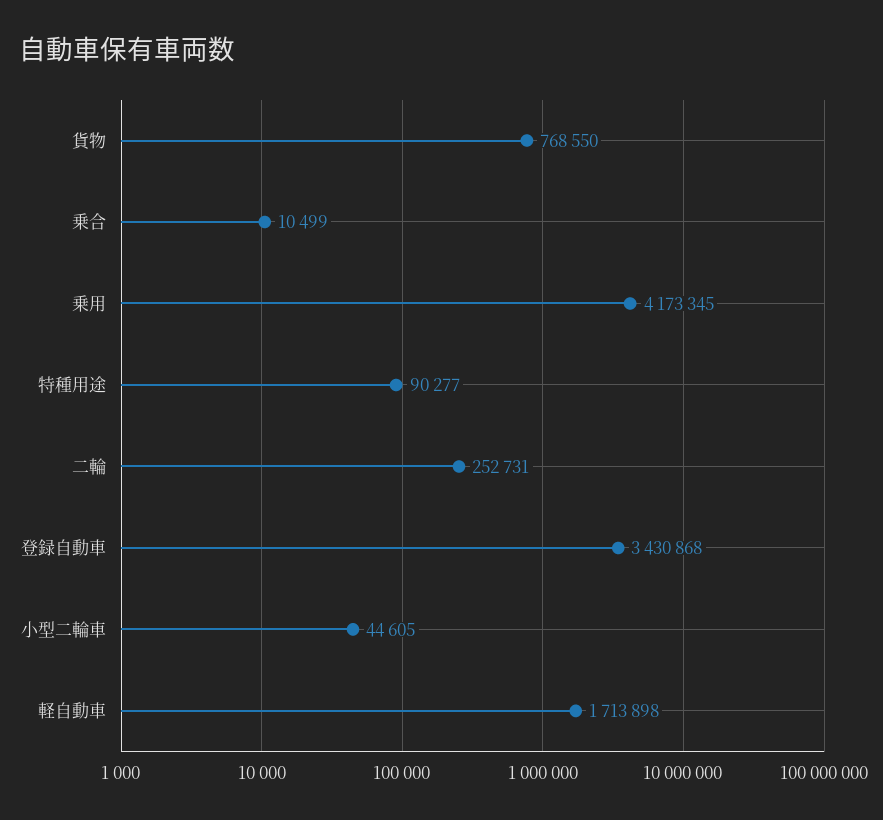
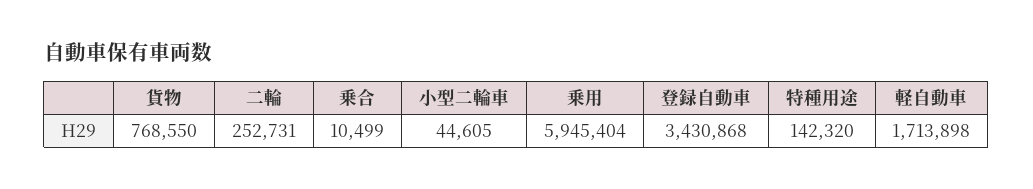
  {
    "貨物": 768550,
    "乗合": 10499,
-   "乗用": 4173345,
+   "乗用": 5945404,
-   "特種用途": 90277,
+   "特種用途": 142320,
    "二輪": 252731,
    "登録自動車": 3430868,
    "小型二輪車": 44605,
    "軽自動車": 1713898
  }

